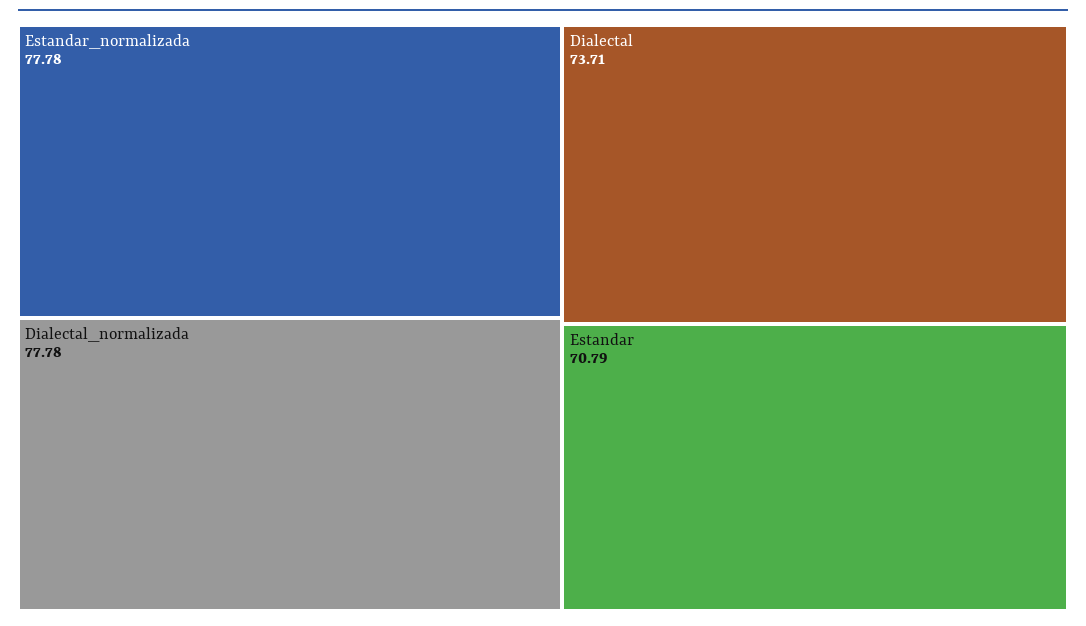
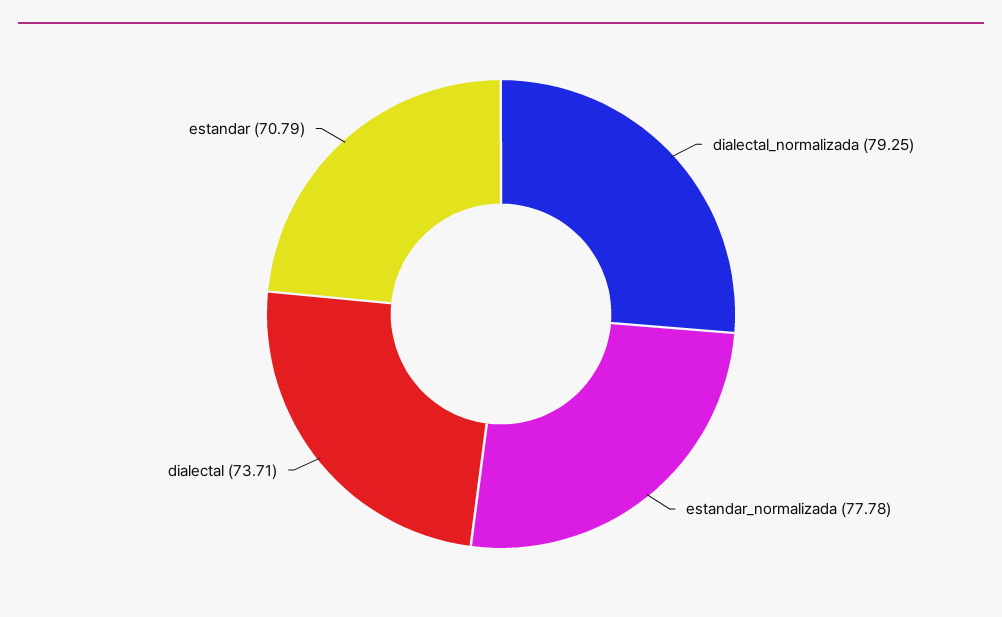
  {
    "Estandar_normalizada": 77.78,
-   "Dialectal_normalizada": 77.78,
+   "Dialectal_normalizada": 79.25,
    "Dialectal": 73.71,
    "Estandar": 70.79
  }

